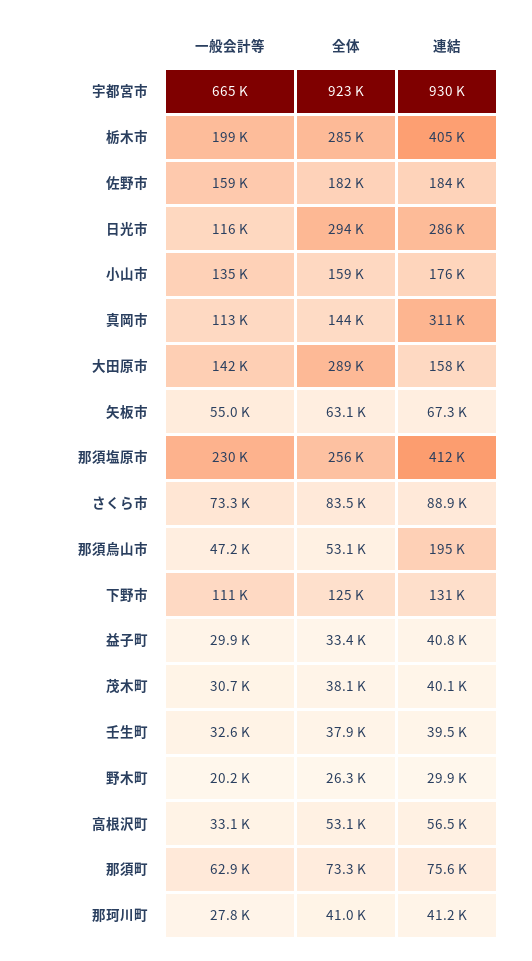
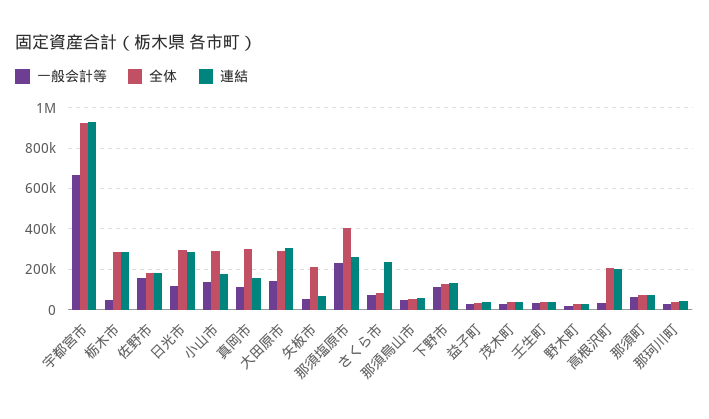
  {
    "一般会計等": {
      "宇都宮市": 665000,
-     "栃木市": 199000,
+     "栃木市": 50000,
      "佐野市": 159000,
      "日光市": 116000,
      "小山市": 135000,
      "真岡市": 113000,
      "大田原市": 142000,
      "矢板市": 55000,
      "那須塩原市": 230000,
      "さくら市": 73300,
      "那須烏山市": 47200,
      "下野市": 111000,
      "益子町": 29900,
      "茂木町": 30700,
      "壬生町": 32600,
      "野木町": 20200,
      "高根沢町": 33100,
      "那須町": 62900,
      "那珂川町": 27800
    },
    "全体": {
      "宇都宮市": 923000,
      "栃木市": 285000,
      "佐野市": 182000,
      "日光市": 294000,
-     "小山市": 159000,
+     "小山市": 300000,
-     "真岡市": 144000,
+     "真岡市": 300000,
      "大田原市": 289000,
-     "矢板市": 63100,
+     "矢板市": 200000,
-     "那須塩原市": 256000,
+     "那須塩原市": 400000,
      "さくら市": 83500,
      "那須烏山市": 53100,
      "下野市": 125000,
      "益子町": 33400,
      "茂木町": 38100,
      "壬生町": 37900,
      "野木町": 26300,
-     "高根沢町": 53100,
+     "高根沢町": 200000,
      "那須町": 73300,
      "那珂川町": 41000
    },
    "連結": {
      "宇都宮市": 930000,
-     "栃木市": 405000,
+     "栃木市": 300000,
      "佐野市": 184000,
      "日光市": 286000,
      "小山市": 176000,
-     "真岡市": 311000,
+     "真岡市": 150000,
-     "大田原市": 158000,
+     "大田原市": 300000,
      "矢板市": 67300,
-     "那須塩原市": 412000,
+     "那須塩原市": 250000,
-     "さくら市": 88900,
+     "さくら市": 250000,
-     "那須烏山市": 195000,
+     "那須烏山市": 50000,
      "下野市": 131000,
      "益子町": 40800,
      "茂木町": 40100,
      "壬生町": 39500,
      "野木町": 29900,
-     "高根沢町": 56500,
+     "高根沢町": 200000,
      "那須町": 75600,
      "那珂川町": 41200
    }
  }

